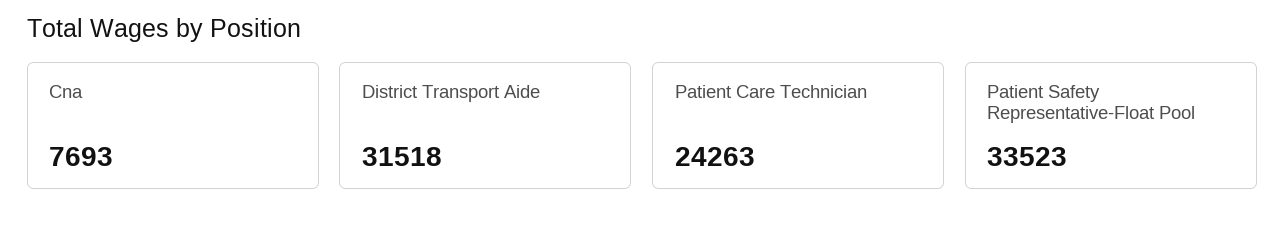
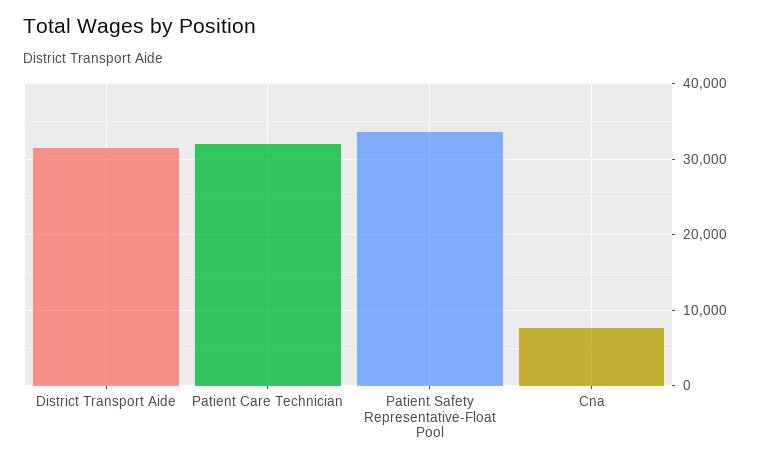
  {
    "Cna": 7693,
    "District Transport Aide": 31518,
-   "Patient Care Technician": 24263,
+   "Patient Care Technician": 32000,
    "Patient Safety Representative-Float Pool": 33523
  }

